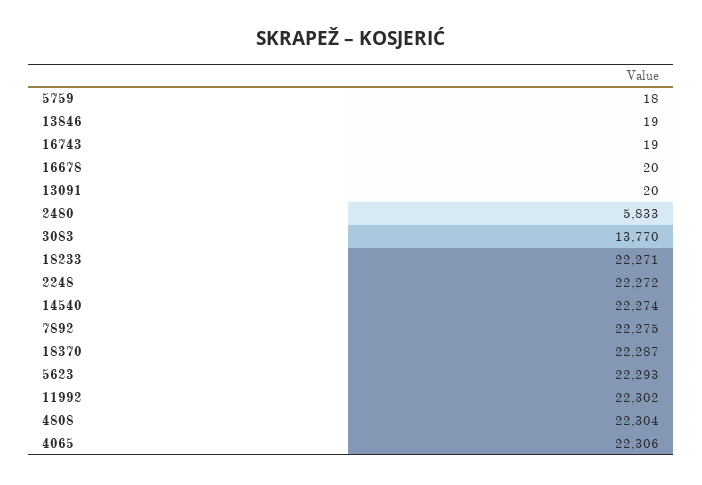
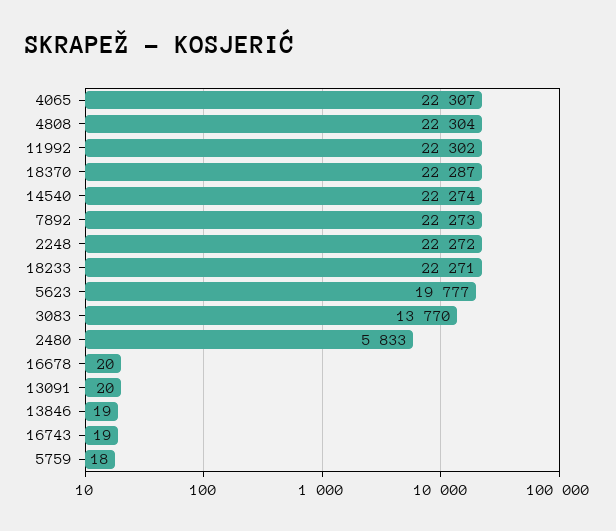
  {
    "5759": 18,
    "13846": 19,
    "16743": 19,
    "16678": 20,
    "13091": 20,
    "2480": 5833,
    "3083": 13770,
    "18233": 22271,
    "2248": 22272,
    "14540": 22274,
-   "7892": 22275,
+   "7892": 22273,
    "18370": 22287,
-   "5623": 22293,
+   "5623": 19777,
    "11992": 22302,
    "4808": 22304,
-   "4065": 22306
+   "4065": 22307
  }

